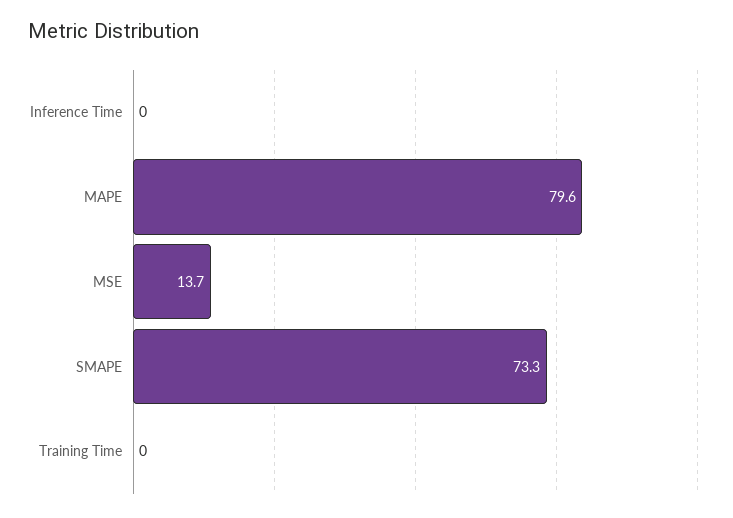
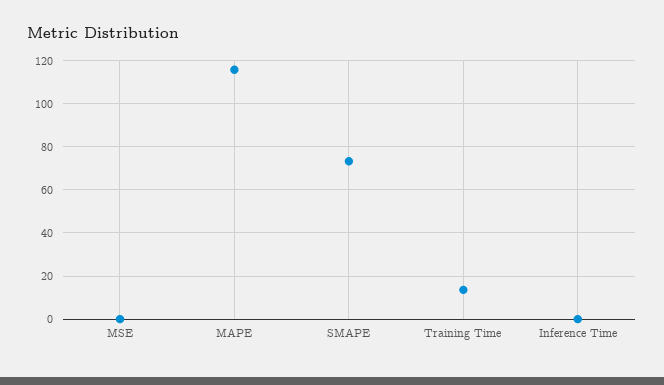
  {
    "Inference Time": 0,
-   "MAPE": 79.6,
+   "MAPE": 115,
-   "MSE": 13.7,
+   "MSE": 0,
    "SMAPE": 73.3,
-   "Training Time": 0
+   "Training Time": 15
  }

